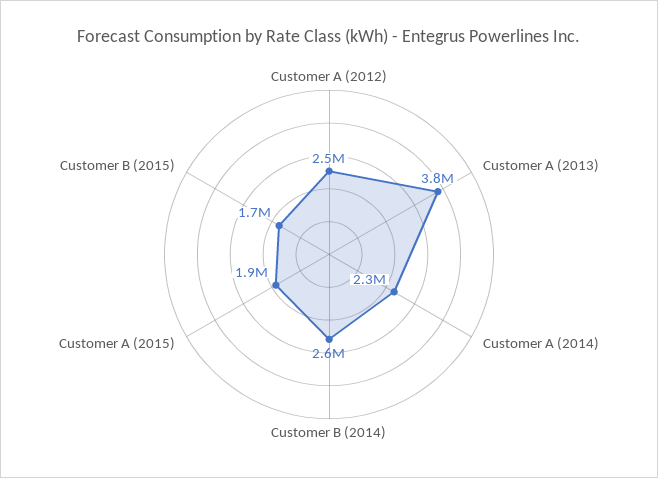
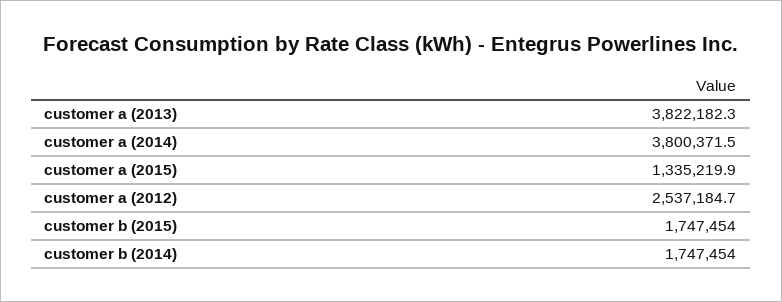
  {
    "Customer A (2012)": 2537184.7,
    "Customer A (2013)": 3822182.3,
-   "Customer A (2014)": 2300000,
+   "Customer A (2014)": 3800371.5,
-   "Customer B (2014)": 2600000,
+   "Customer B (2014)": 1747454,
-   "Customer A (2015)": 1900000,
+   "Customer A (2015)": 1335219.9,
    "Customer B (2015)": 1747454
  }

